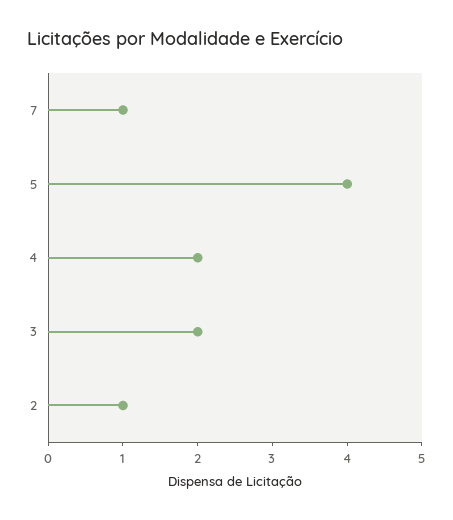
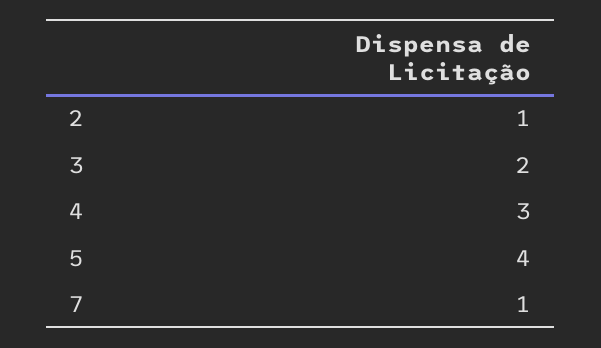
  {
    "7": 1,
    "5": 4,
-   "4": 2,
+   "4": 3,
    "3": 2,
    "2": 1
  }

